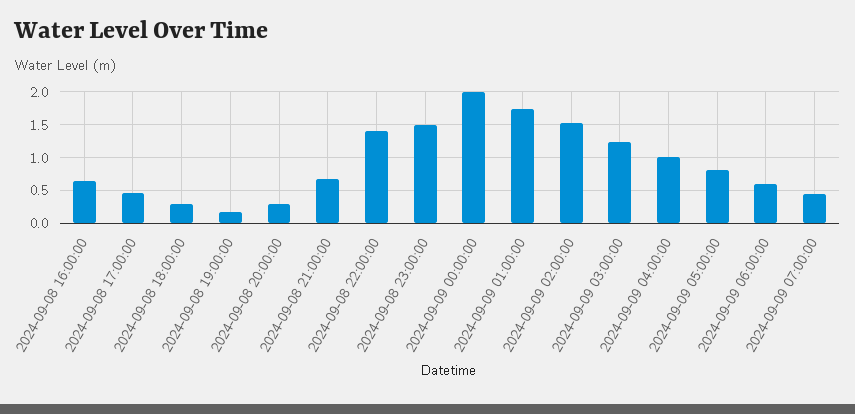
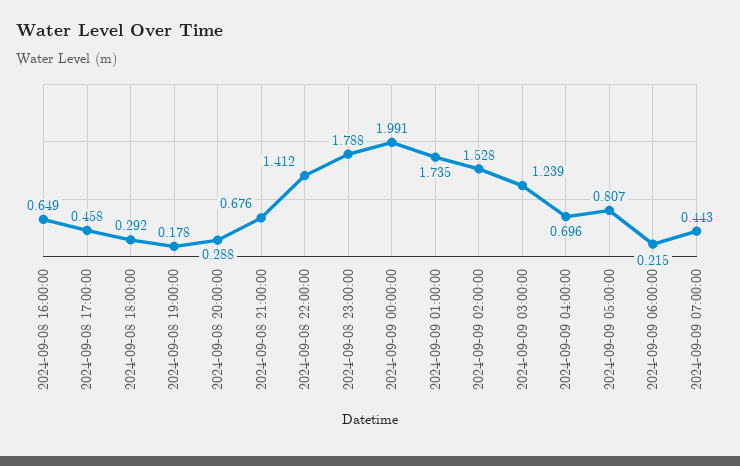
  {
    "2024-09-08 16:00:00": 0.649,
    "2024-09-08 17:00:00": 0.458,
    "2024-09-08 18:00:00": 0.292,
    "2024-09-08 19:00:00": 0.178,
    "2024-09-08 20:00:00": 0.288,
    "2024-09-08 21:00:00": 0.676,
    "2024-09-08 22:00:00": 1.412,
-   "2024-09-08 23:00:00": 1.5,
+   "2024-09-08 23:00:00": 1.788,
    "2024-09-09 00:00:00": 1.991,
    "2024-09-09 01:00:00": 1.735,
    "2024-09-09 02:00:00": 1.528,
    "2024-09-09 03:00:00": 1.239,
-   "2024-09-09 04:00:00": 1,
+   "2024-09-09 04:00:00": 0.696,
    "2024-09-09 05:00:00": 0.807,
-   "2024-09-09 06:00:00": 0.6,
+   "2024-09-09 06:00:00": 0.215,
    "2024-09-09 07:00:00": 0.443
  }

